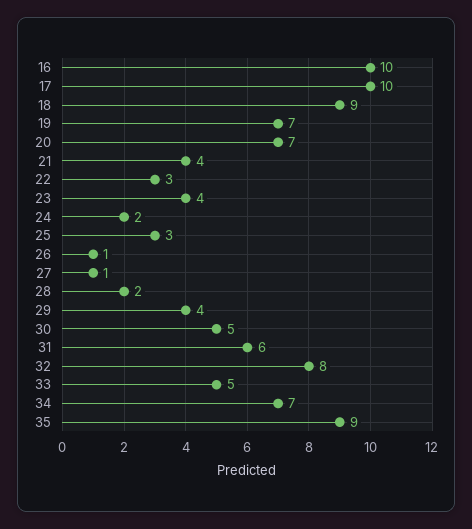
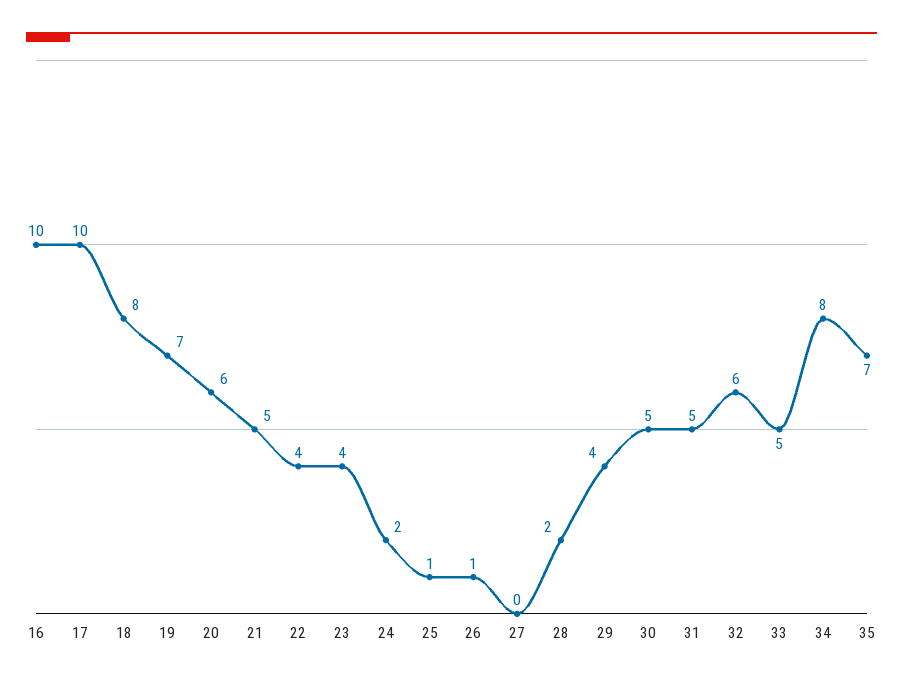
  {
    "16": 10,
    "17": 10,
-   "18": 9,
+   "18": 8,
    "19": 7,
-   "20": 7,
+   "20": 6,
-   "21": 4,
+   "21": 5,
-   "22": 3,
+   "22": 4,
    "23": 4,
    "24": 2,
-   "25": 3,
+   "25": 1,
    "26": 1,
-   "27": 1,
+   "27": 0,
    "28": 2,
    "29": 4,
    "30": 5,
-   "31": 6,
+   "31": 5,
-   "32": 8,
+   "32": 6,
    "33": 5,
-   "34": 7,
+   "34": 8,
-   "35": 9
+   "35": 7
  }

